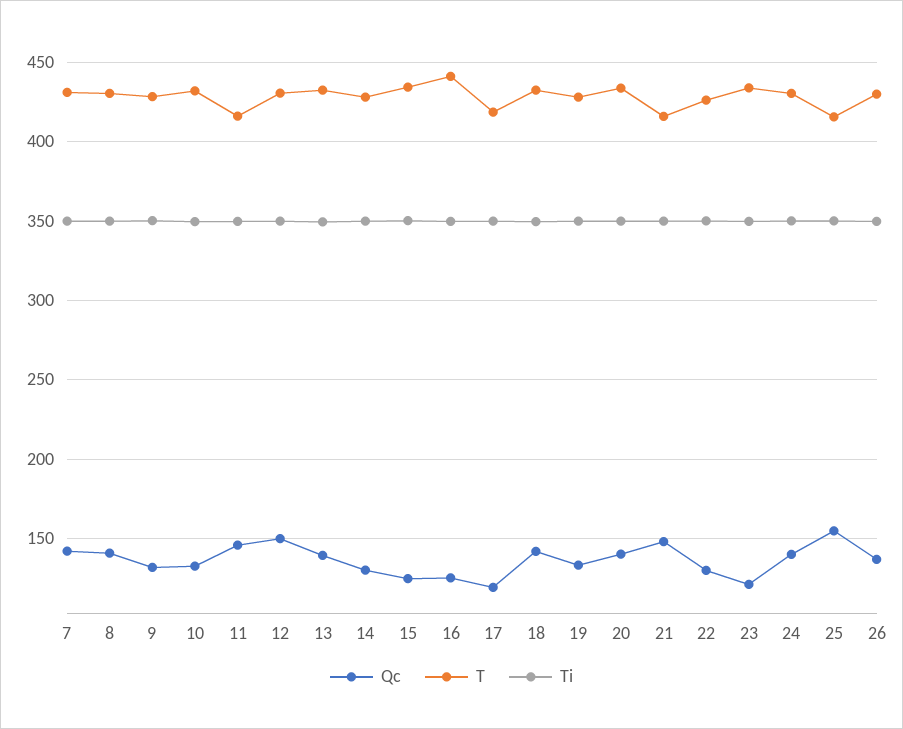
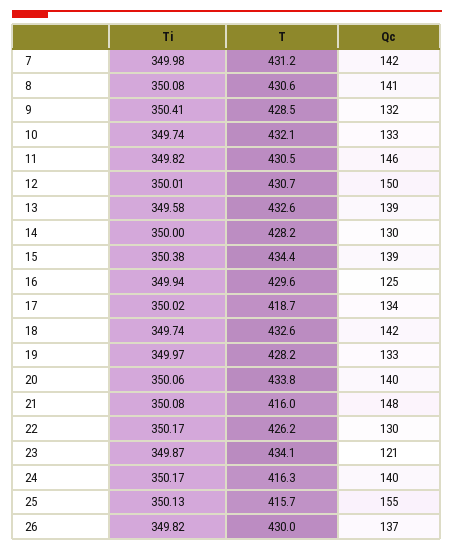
  {
    "Qc": {
      "7": 142,
      "8": 141,
      "9": 132,
      "10": 133,
      "11": 146,
      "12": 150,
      "13": 139,
      "14": 130,
-     "15": 125,
+     "15": 139,
      "16": 125,
-     "17": 120,
+     "17": 134,
      "18": 142,
      "19": 133,
      "20": 140,
      "21": 148,
      "22": 130,
      "23": 121,
      "24": 140,
      "25": 155,
      "26": 137
    },
    "T": {
      "7": 431.2,
      "8": 430.6,
      "9": 428.5,
      "10": 432.1,
-     "11": 415,
+     "11": 430.5,
      "12": 430.7,
      "13": 432.6,
      "14": 428.2,
      "15": 434.4,
-     "16": 440,
+     "16": 429.6,
      "17": 418.7,
      "18": 432.6,
      "19": 428.2,
      "20": 433.8,
      "21": 416,
      "22": 426.2,
      "23": 434.1,
-     "24": 430,
+     "24": 416.3,
      "25": 415.7,
      "26": 430
    },
    "Ti": {
      "7": 349.98,
      "8": 350.08,
      "9": 350.41,
      "10": 349.74,
      "11": 349.82,
      "12": 350.01,
      "13": 349.58,
      "14": 350,
      "15": 350.38,
      "16": 349.94,
      "17": 350.02,
      "18": 349.74,
      "19": 349.97,
      "20": 350.06,
      "21": 350.08,
      "22": 350.17,
      "23": 349.87,
      "24": 350.17,
      "25": 350.13,
      "26": 349.82
    }
  }

